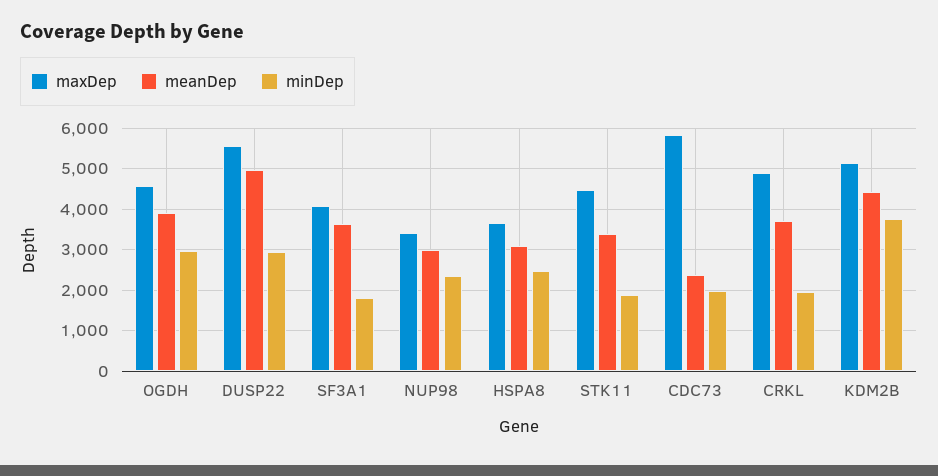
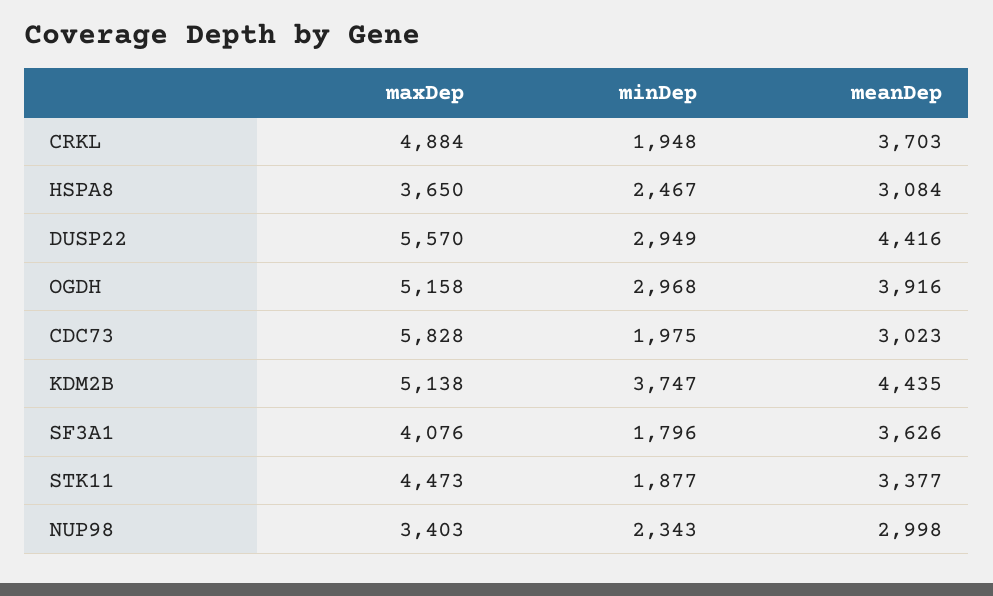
  {
    "maxDep": {
-     "OGDH": 4600,
+     "OGDH": 5158,
      "DUSP22": 5570,
      "SF3A1": 4076,
      "NUP98": 3403,
      "HSPA8": 3650,
      "STK11": 4473,
      "CDC73": 5828,
      "CRKL": 4884,
      "KDM2B": 5138
    },
    "meanDep": {
      "OGDH": 3916,
-     "DUSP22": 5000,
+     "DUSP22": 4416,
      "SF3A1": 3626,
      "NUP98": 2998,
      "HSPA8": 3084,
      "STK11": 3377,
-     "CDC73": 2400,
+     "CDC73": 3023,
      "CRKL": 3703,
      "KDM2B": 4435
    },
    "minDep": {
      "OGDH": 2968,
      "DUSP22": 2949,
      "SF3A1": 1796,
      "NUP98": 2343,
      "HSPA8": 2467,
      "STK11": 1877,
      "CDC73": 1975,
      "CRKL": 1948,
      "KDM2B": 3747
    }
  }

